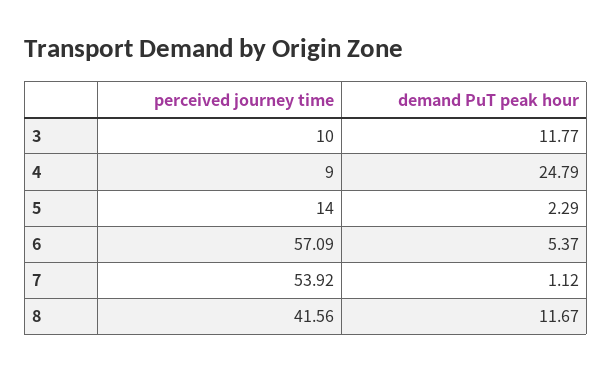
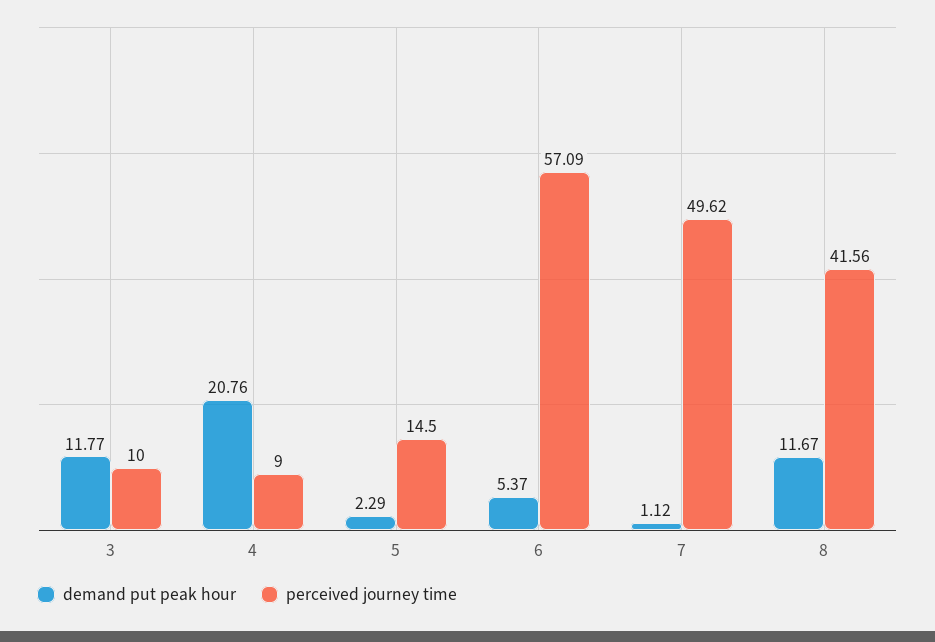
  {
    "perceived journey time": {
      "3": 10,
      "4": 9,
-     "5": 14,
+     "5": 14.5,
      "6": 57.09,
-     "7": 53.92,
+     "7": 49.62,
      "8": 41.56
    },
    "demand PuT peak hour": {
      "3": 11.77,
-     "4": 24.79,
+     "4": 20.76,
      "5": 2.29,
      "6": 5.37,
      "7": 1.12,
      "8": 11.67
    }
  }

